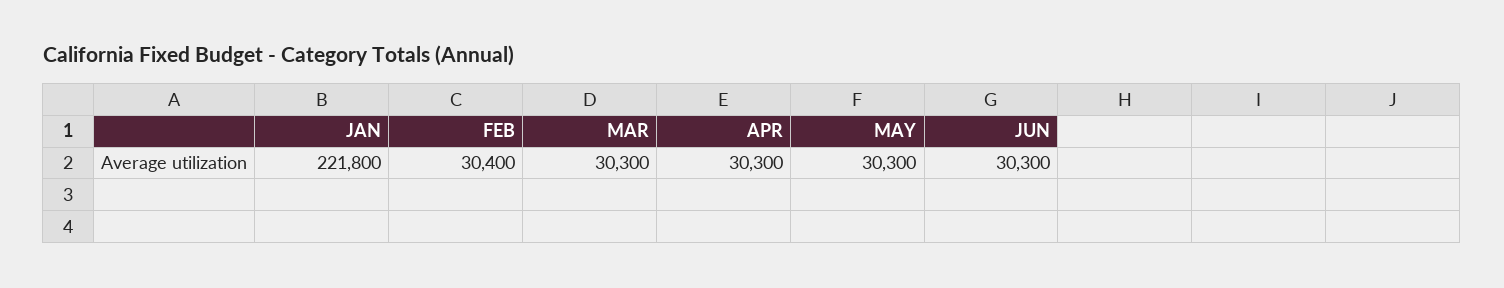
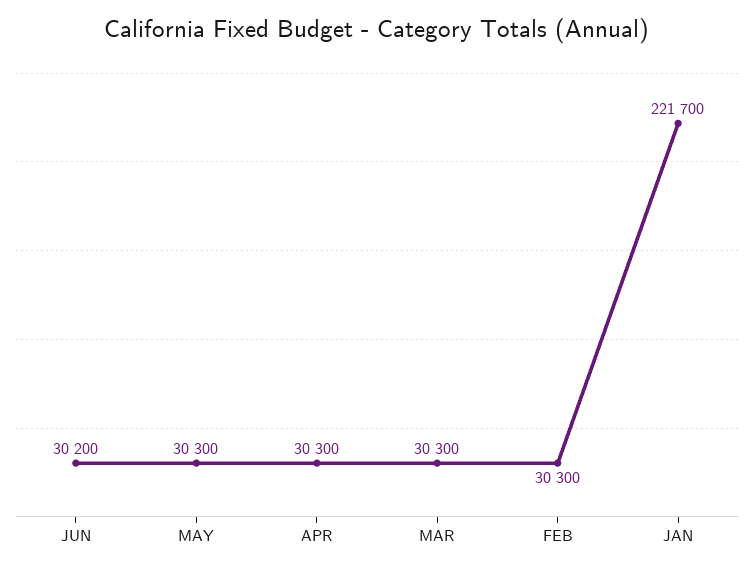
  {
-   "JAN": 221800,
+   "JAN": 221700,
-   "FEB": 30400,
+   "FEB": 30300,
    "MAR": 30300,
    "APR": 30300,
    "MAY": 30300,
-   "JUN": 30300
+   "JUN": 30200
  }

